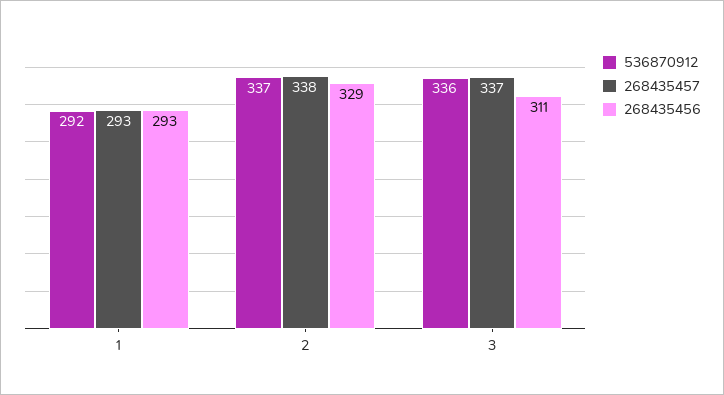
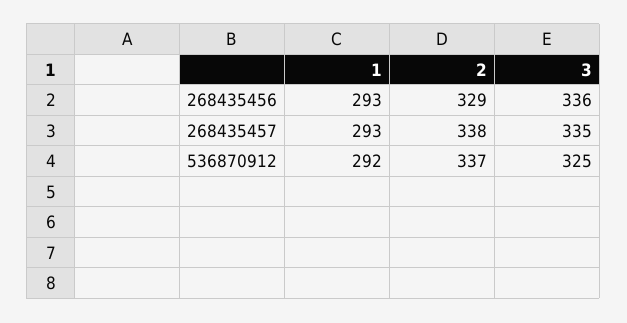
  {
    "536870912": {
      "1": 292,
      "2": 337,
-     "3": 336
+     "3": 325
    },
    "268435457": {
      "1": 293,
      "2": 338,
-     "3": 337
+     "3": 335
    },
    "268435456": {
      "1": 293,
      "2": 329,
-     "3": 311
+     "3": 336
    }
  }

